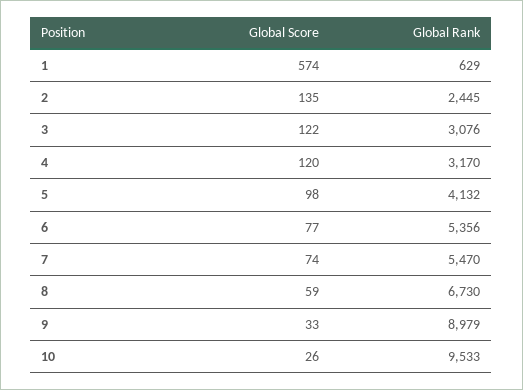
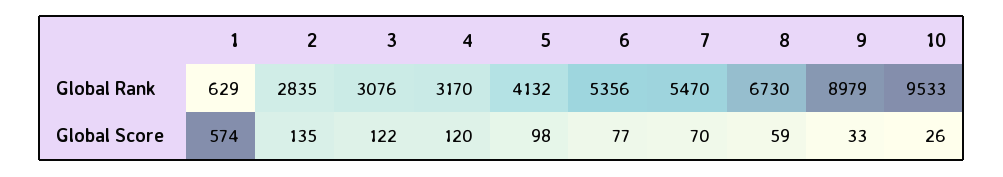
  {
    "Global Score": {
      "1": 574,
      "2": 135,
      "3": 122,
      "4": 120,
      "5": 98,
      "6": 77,
-     "7": 74,
+     "7": 70,
      "8": 59,
      "9": 33,
      "10": 26
    },
    "Global Rank": {
      "1": 629,
-     "2": 2445,
+     "2": 2835,
      "3": 3076,
      "4": 3170,
      "5": 4132,
      "6": 5356,
      "7": 5470,
      "8": 6730,
      "9": 8979,
      "10": 9533
    }
  }

